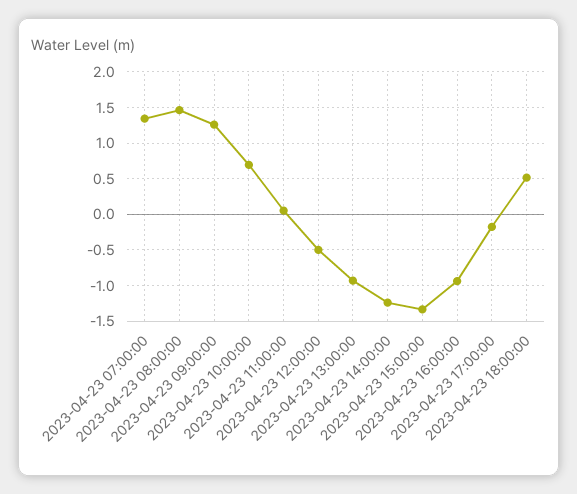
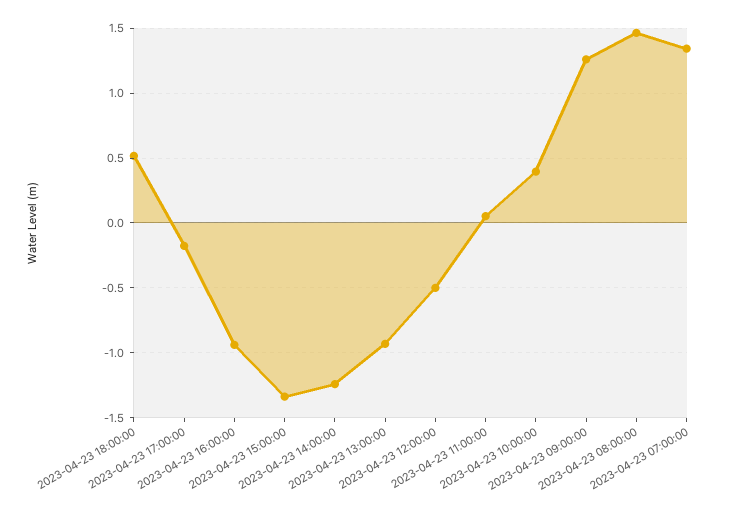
  {
    "2023-04-23 07:00:00": 1.35,
    "2023-04-23 08:00:00": 1.45,
    "2023-04-23 09:00:00": 1.25,
-   "2023-04-23 10:00:00": 0.7,
+   "2023-04-23 10:00:00": 0.4,
    "2023-04-23 11:00:00": 0.05,
    "2023-04-23 12:00:00": -0.5,
    "2023-04-23 13:00:00": -0.95,
    "2023-04-23 14:00:00": -1.25,
    "2023-04-23 15:00:00": -1.35,
    "2023-04-23 16:00:00": -0.95,
    "2023-04-23 17:00:00": -0.2,
    "2023-04-23 18:00:00": 0.5
  }

